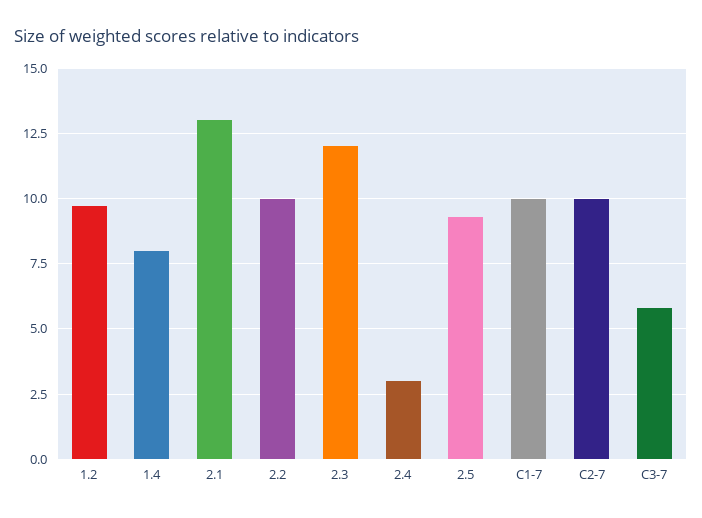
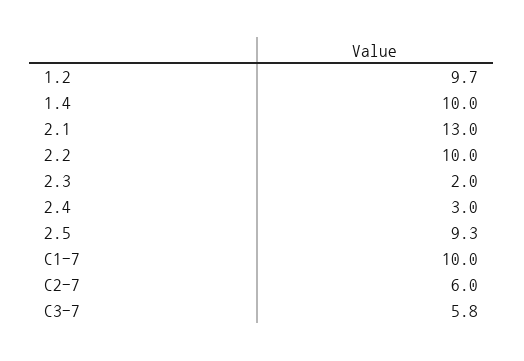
  {
    "1.2": 9.7,
-   "1.4": 8,
+   "1.4": 10,
    "2.1": 13,
    "2.2": 10,
-   "2.3": 12,
+   "2.3": 2,
    "2.4": 3,
    "2.5": 9.3,
    "C1-7": 10,
-   "C2-7": 10,
+   "C2-7": 6,
    "C3-7": 5.8
  }

